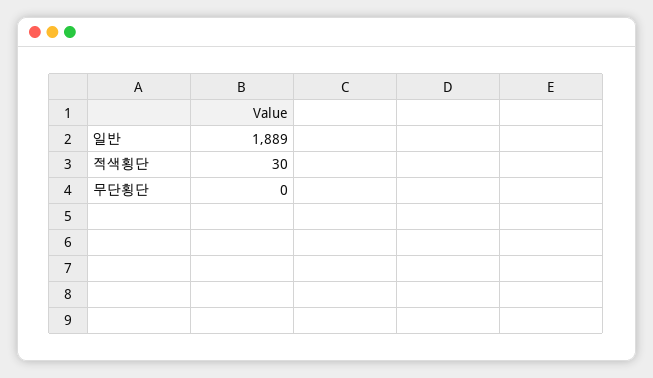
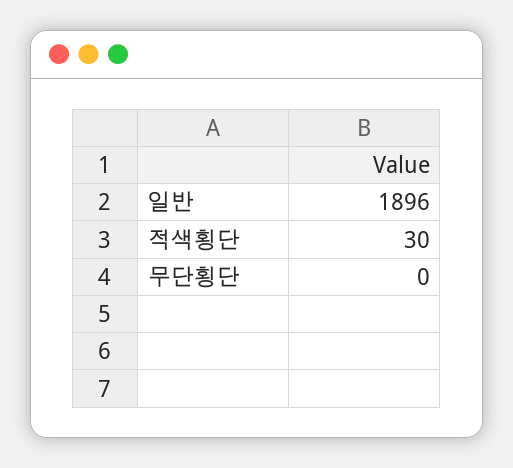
  {
-   "일반": 1889,
+   "일반": 1896,
    "적색횡단": 30,
    "무단횡단": 0
  }

